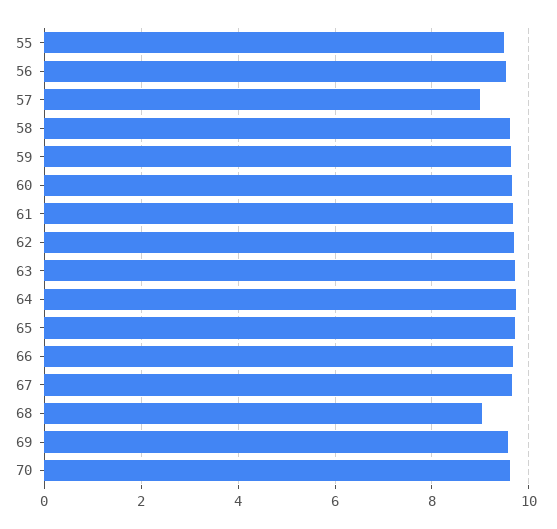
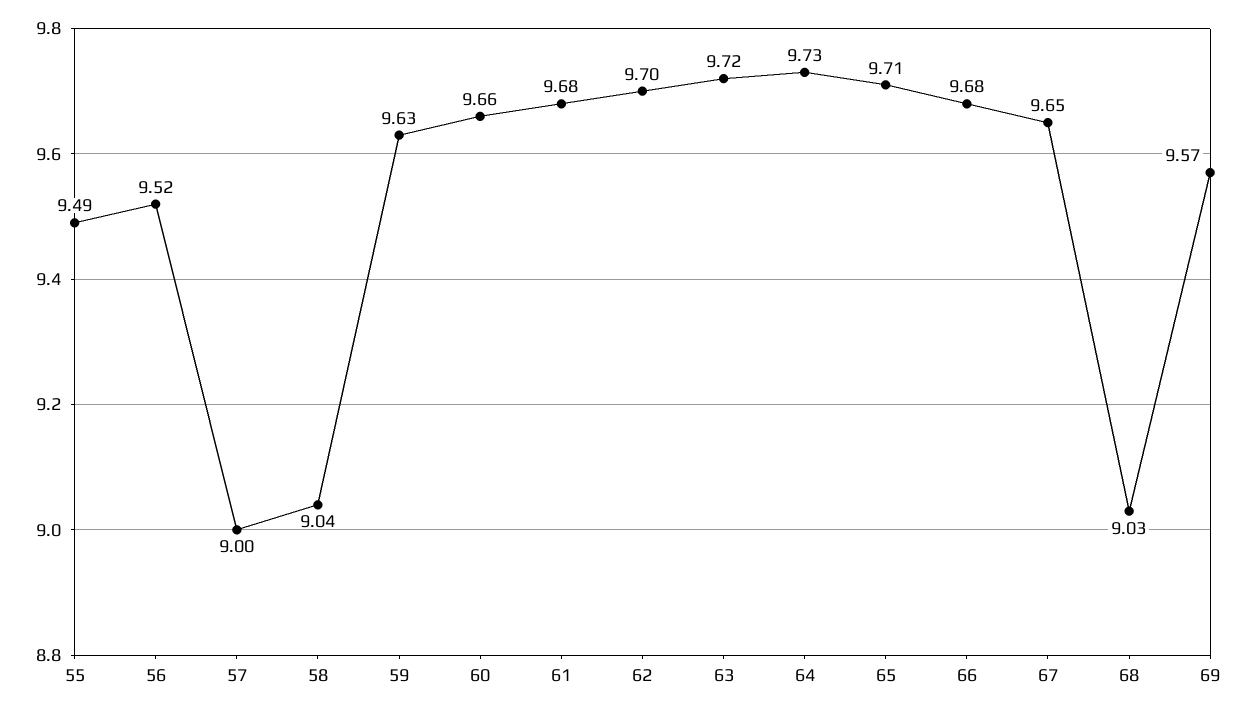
  {
    "55": 9.49,
    "56": 9.52,
    "57": 9,
-   "58": 9.6,
+   "58": 9.04,
    "59": 9.63,
    "60": 9.66,
    "61": 9.68,
    "62": 9.7,
    "63": 9.72,
    "64": 9.73,
    "65": 9.71,
    "66": 9.68,
    "67": 9.65,
    "68": 9.03,
-   "69": 9.57,
+   "69": 9.57
-   "70": 9.6
  }

